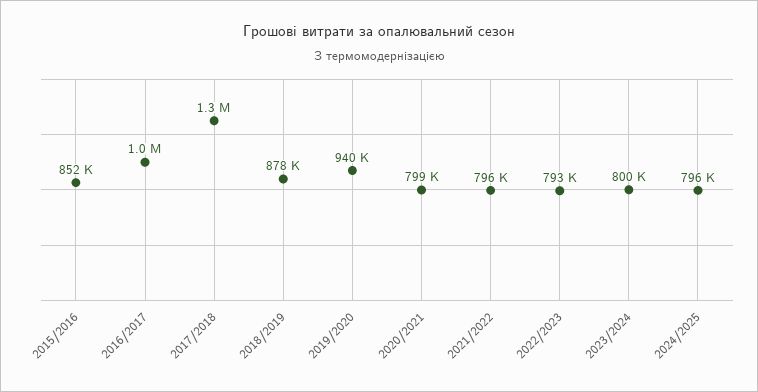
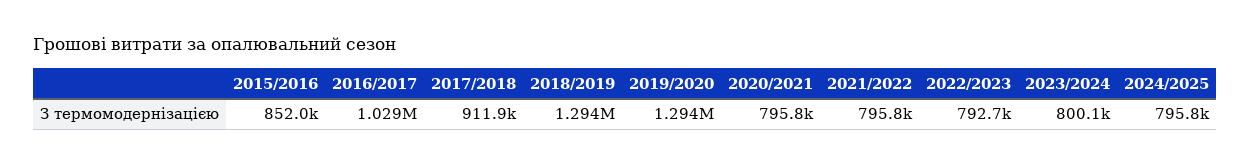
  {
    "2015/2016": 852000,
    "2016/2017": 1029000,
-   "2017/2018": 1300000,
+   "2017/2018": 911900,
-   "2018/2019": 878000,
+   "2018/2019": 1294000,
-   "2019/2020": 940000,
+   "2019/2020": 1294000,
-   "2020/2021": 799000,
+   "2020/2021": 795800,
    "2021/2022": 795800,
    "2022/2023": 792700,
    "2023/2024": 800100,
    "2024/2025": 795800
  }

